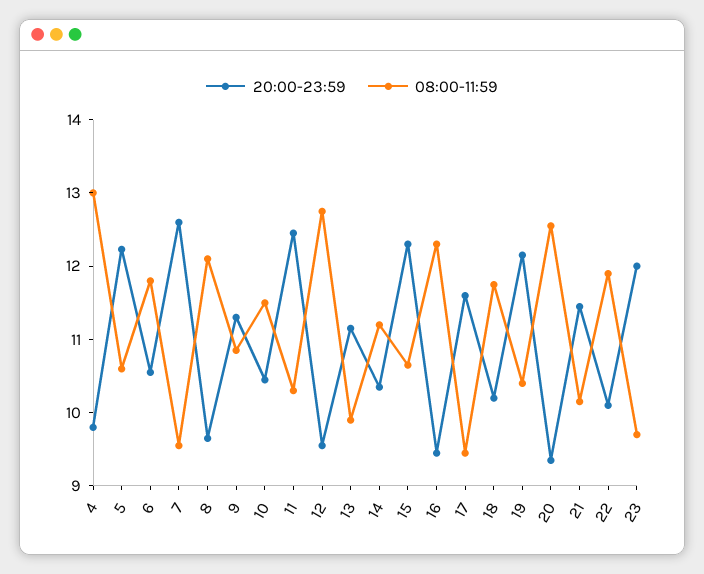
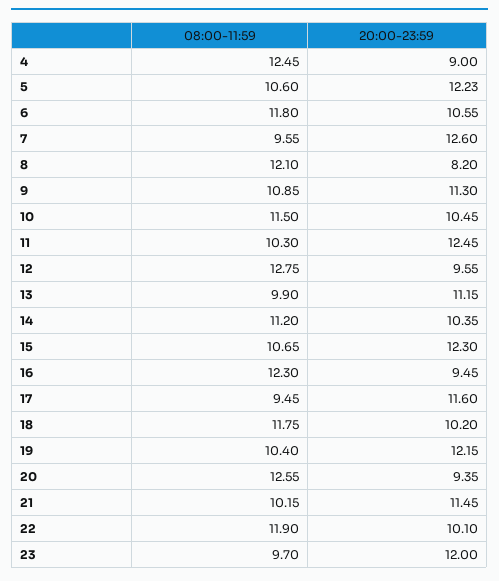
  {
    "20:00-23:59": {
-     "4": 9.8,
+     "4": 9,
      "5": 12.23,
      "6": 10.55,
      "7": 12.6,
-     "8": 9.6,
+     "8": 8.2,
      "9": 11.3,
      "10": 10.45,
      "11": 12.45,
      "12": 9.55,
      "13": 11.15,
      "14": 10.35,
      "15": 12.3,
      "16": 9.45,
      "17": 11.6,
      "18": 10.2,
      "19": 12.15,
      "20": 9.35,
      "21": 11.45,
      "22": 10.1,
      "23": 12
    },
    "08:00-11:59": {
-     "4": 13,
+     "4": 12.45,
      "5": 10.6,
      "6": 11.8,
      "7": 9.55,
      "8": 12.1,
      "9": 10.85,
      "10": 11.5,
      "11": 10.3,
      "12": 12.75,
      "13": 9.9,
      "14": 11.2,
      "15": 10.65,
      "16": 12.3,
      "17": 9.45,
      "18": 11.75,
      "19": 10.4,
      "20": 12.55,
      "21": 10.15,
      "22": 11.9,
      "23": 9.7
    }
  }

